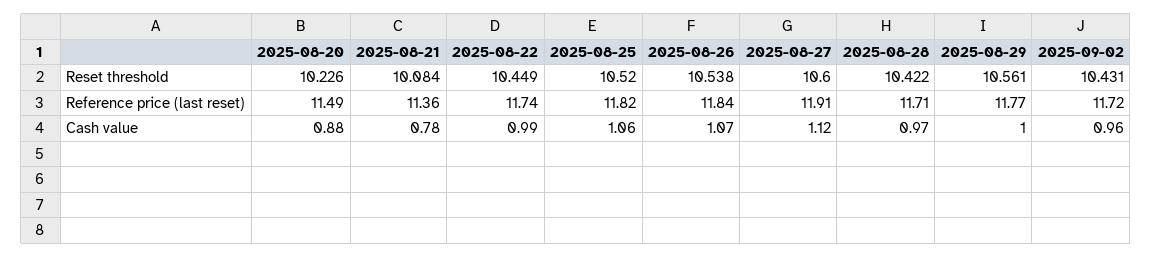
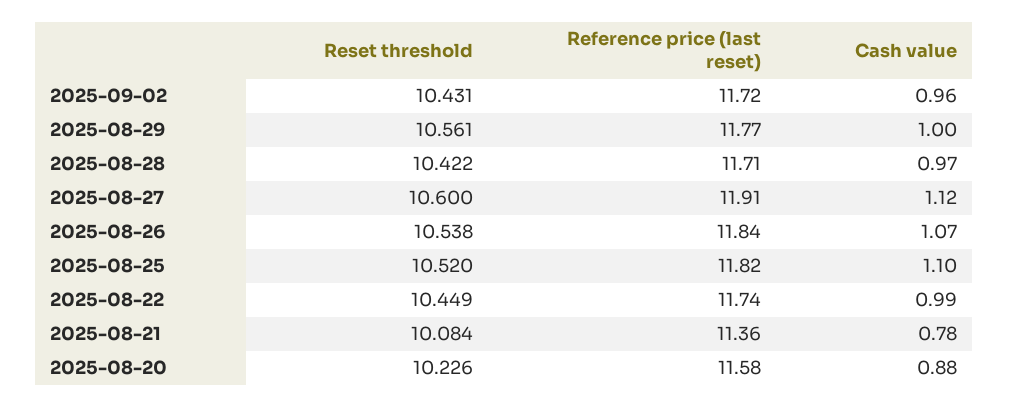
  {
    "2025-08-20": {
      "Reset threshold": 10.226,
-     "Reference price (last reset)": 11.49,
+     "Reference price (last reset)": 11.58,
      "Cash value": 0.88
    },
    "2025-08-21": {
      "Reset threshold": 10.084,
      "Reference price (last reset)": 11.36,
      "Cash value": 0.78
    },
    "2025-08-22": {
      "Reset threshold": 10.449,
      "Reference price (last reset)": 11.74,
      "Cash value": 0.99
    },
    "2025-08-25": {
      "Reset threshold": 10.52,
      "Reference price (last reset)": 11.82,
-     "Cash value": 1.06
+     "Cash value": 1.1
    },
    "2025-08-26": {
      "Reset threshold": 10.538,
      "Reference price (last reset)": 11.84,
      "Cash value": 1.07
    },
    "2025-08-27": {
      "Reset threshold": 10.6,
      "Reference price (last reset)": 11.91,
      "Cash value": 1.12
    },
    "2025-08-28": {
      "Reset threshold": 10.422,
      "Reference price (last reset)": 11.71,
      "Cash value": 0.97
    },
    "2025-08-29": {
      "Reset threshold": 10.561,
      "Reference price (last reset)": 11.77,
      "Cash value": 1
    },
    "2025-09-02": {
      "Reset threshold": 10.431,
      "Reference price (last reset)": 11.72,
      "Cash value": 0.96
    }
  }

